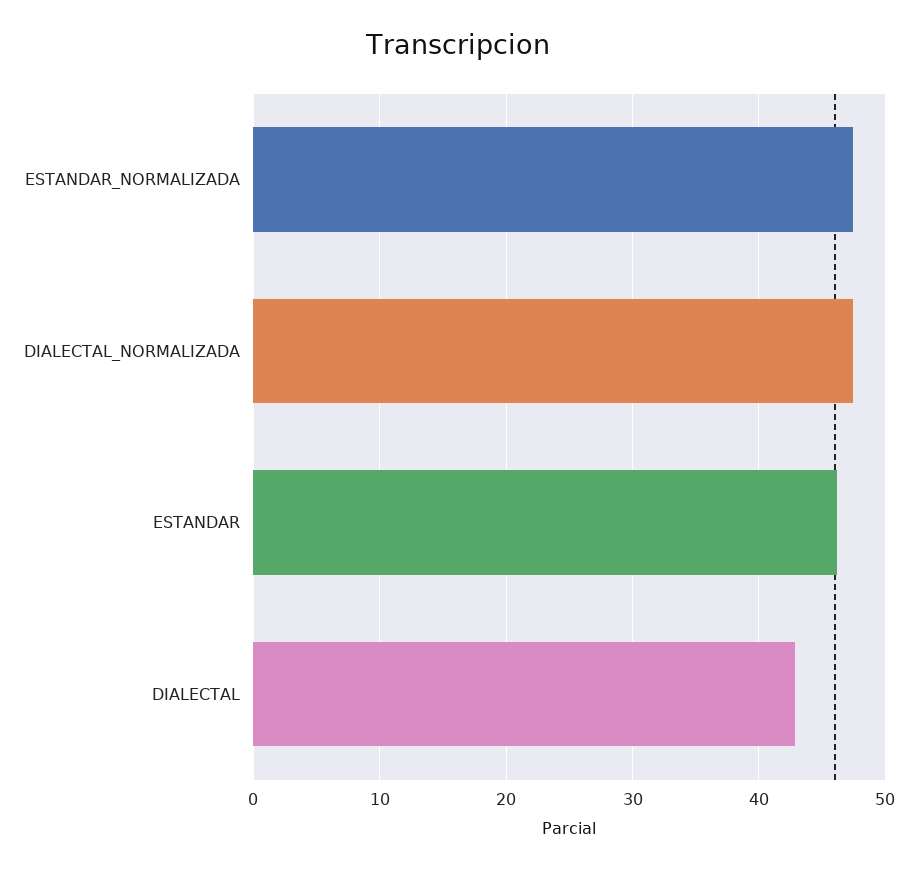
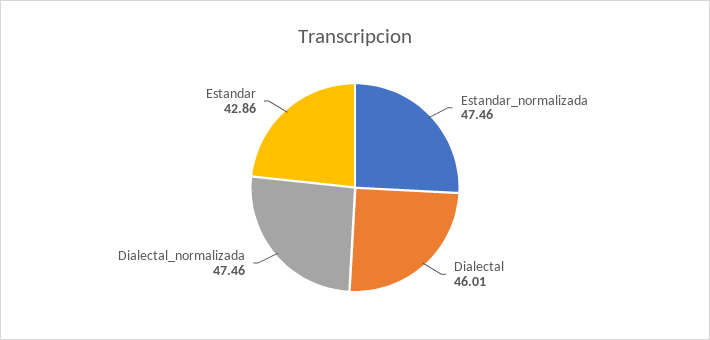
  {
    "ESTANDAR_NORMALIZADA": 47.46,
    "DIALECTAL_NORMALIZADA": 47.46,
-   "ESTANDAR": 46,
+   "ESTANDAR": 42.86,
-   "DIALECTAL": 43
+   "DIALECTAL": 46.01
  }

